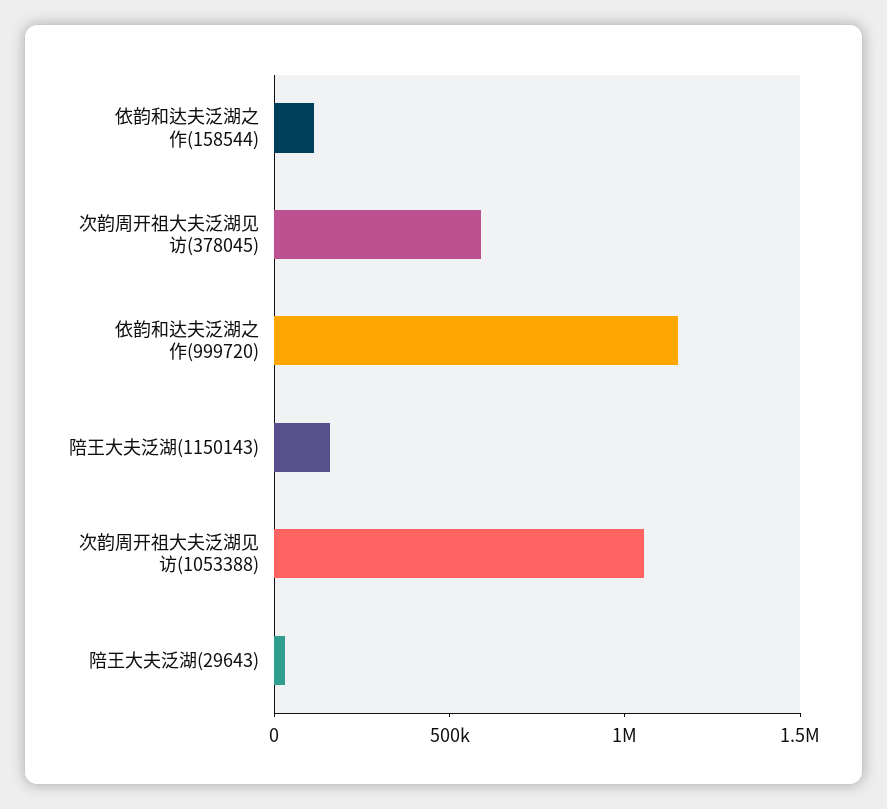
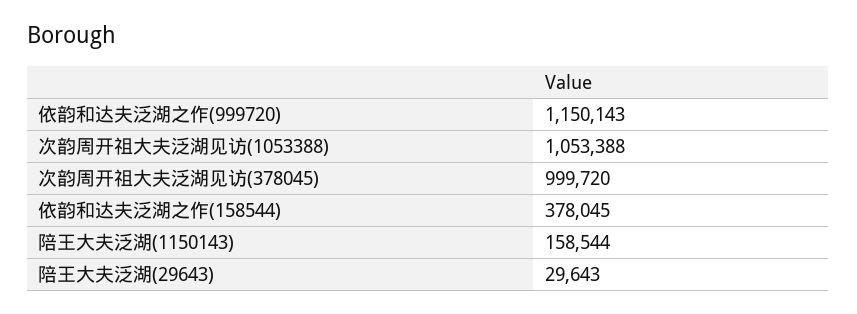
  {
-   "依韵和达夫泛湖之作(158544)": 100000,
+   "依韵和达夫泛湖之作(158544)": 378045,
-   "次韵周开祖大夫泛湖见访(378045)": 600000,
+   "次韵周开祖大夫泛湖见访(378045)": 999720,
    "依韵和达夫泛湖之作(999720)": 1150143,
    "陪王大夫泛湖(1150143)": 158544,
    "次韵周开祖大夫泛湖见访(1053388)": 1053388,
    "陪王大夫泛湖(29643)": 29643
  }

